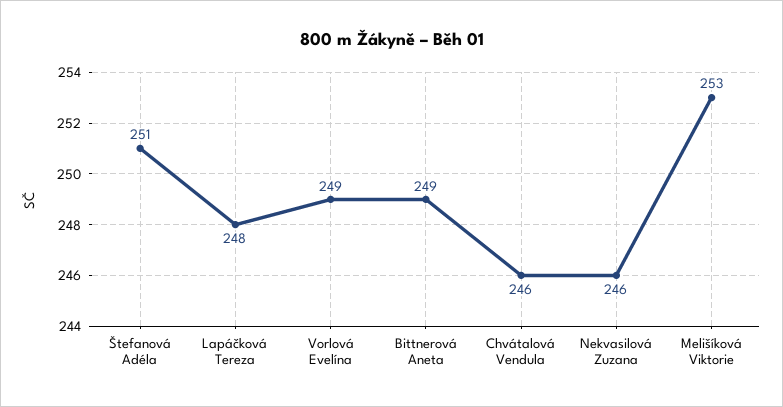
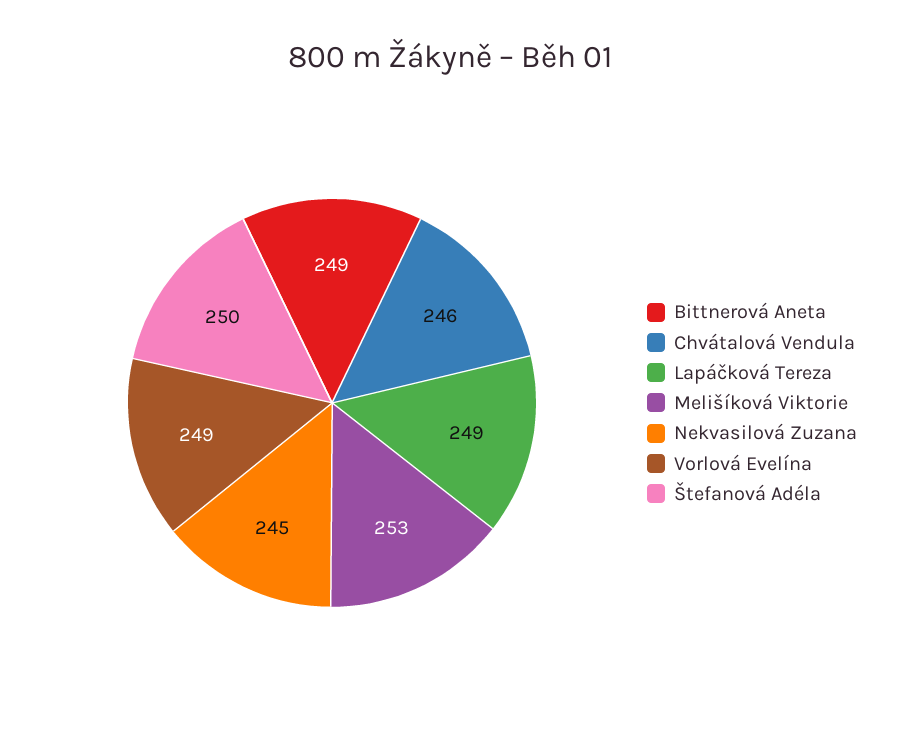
  {
-   "Štefanová Adéla": 251,
+   "Štefanová Adéla": 250,
-   "Lapáčková Tereza": 248,
+   "Lapáčková Tereza": 249,
    "Vorlová Evelína": 249,
    "Bittnerová Aneta": 249,
    "Chvátalová Vendula": 246,
-   "Nekvasilová Zuzana": 246,
+   "Nekvasilová Zuzana": 245,
    "Melišíková Viktorie": 253
  }

